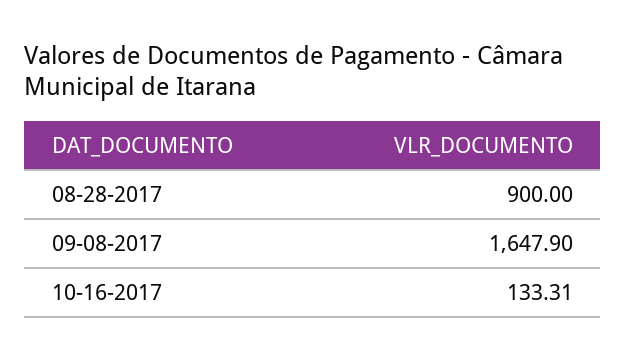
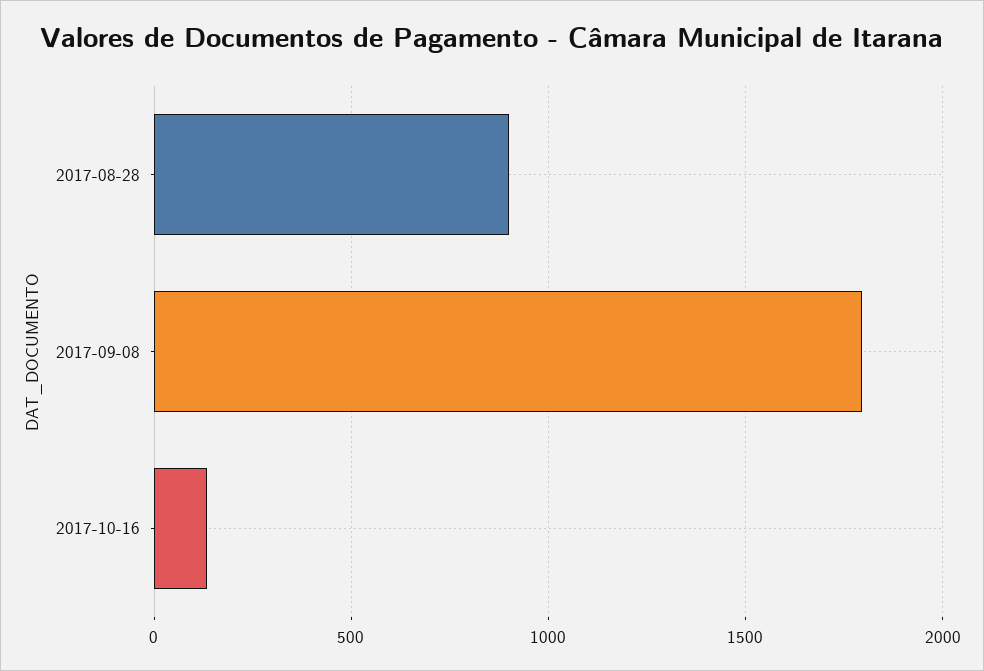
  {
    "08-28-2017": 900,
-   "09-08-2017": 1647.9,
+   "09-08-2017": 1800,
    "10-16-2017": 133.31
  }

